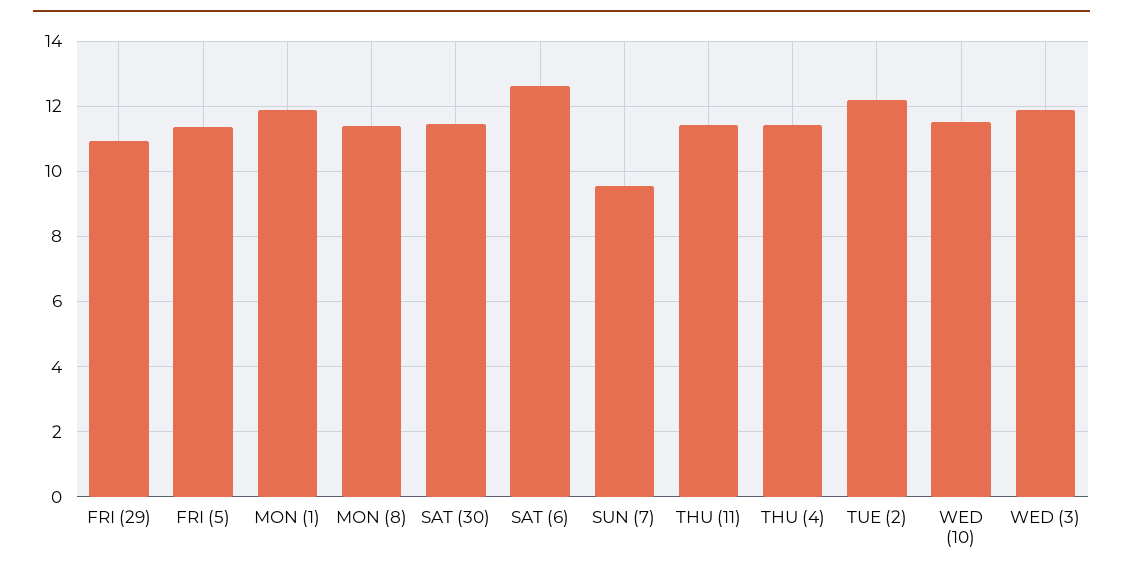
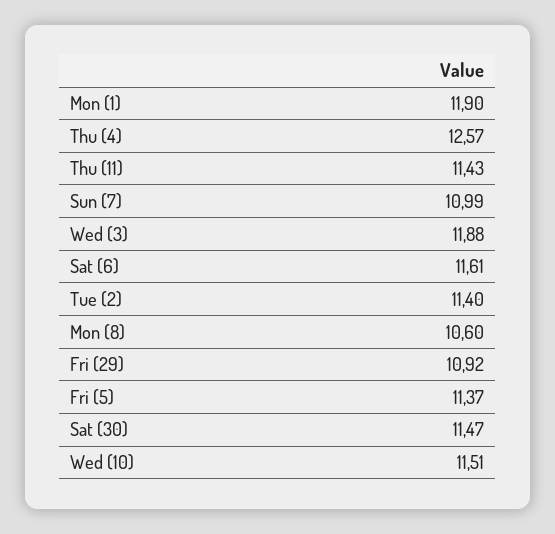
  {
    "FRI (29)": 10.92,
    "FRI (5)": 11.37,
    "MON (1)": 11.9,
-   "MON (8)": 11.4,
+   "MON (8)": 10.6,
    "SAT (30)": 11.47,
-   "SAT (6)": 12.6,
+   "SAT (6)": 11.61,
-   "SUN (7)": 9.6,
+   "SUN (7)": 10.99,
    "THU (11)": 11.43,
-   "THU (4)": 11.4,
+   "THU (4)": 12.57,
-   "TUE (2)": 12.2,
+   "TUE (2)": 11.4,
    "WED (10)": 11.51,
    "WED (3)": 11.88
  }

